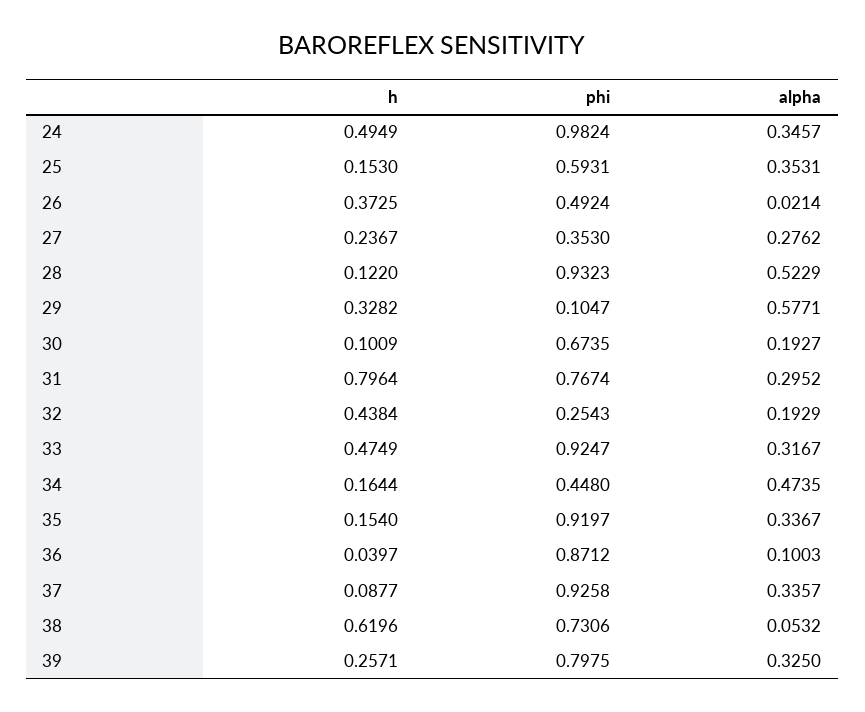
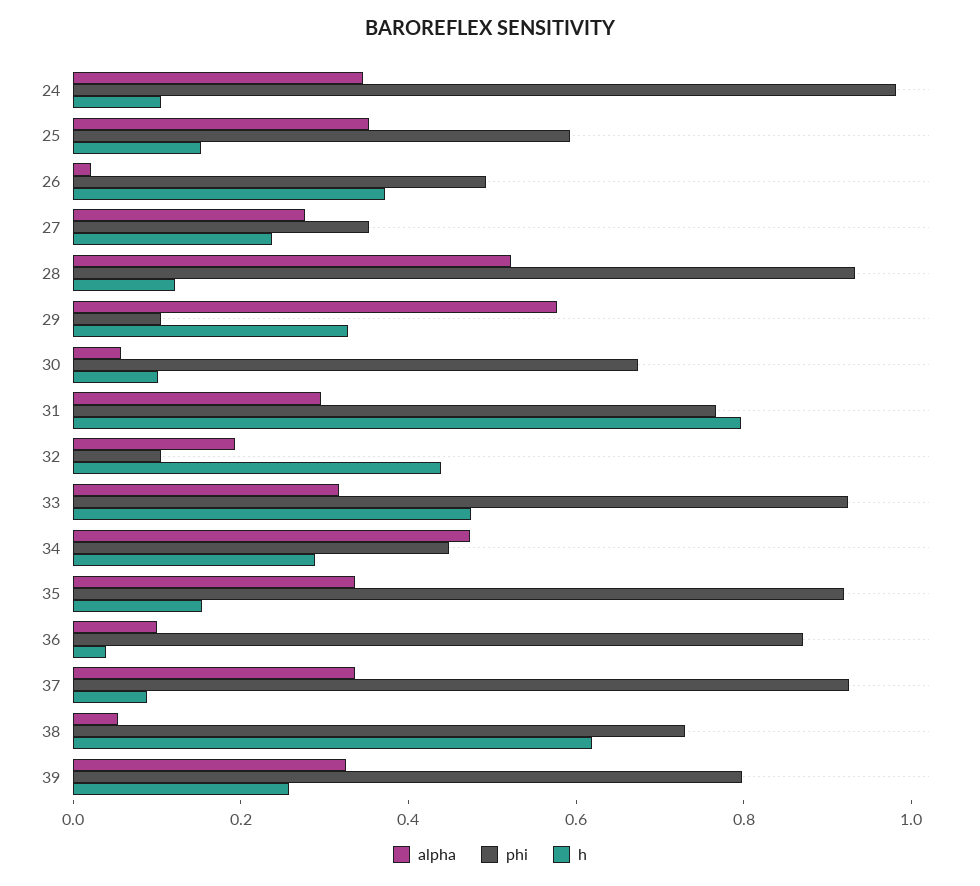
  {
    "h": {
-     "24": 0.4949,
+     "24": 0.1,
      "25": 0.153,
      "26": 0.3725,
      "27": 0.2367,
      "28": 0.122,
      "29": 0.3282,
      "30": 0.1009,
      "31": 0.7964,
      "32": 0.4384,
      "33": 0.4749,
-     "34": 0.1644,
+     "34": 0.3,
      "35": 0.154,
      "36": 0.0397,
      "37": 0.0877,
      "38": 0.6196,
      "39": 0.2571
    },
    "phi": {
      "24": 0.9824,
      "25": 0.5931,
      "26": 0.4924,
      "27": 0.353,
      "28": 0.9323,
      "29": 0.1047,
      "30": 0.6735,
      "31": 0.7674,
-     "32": 0.2543,
+     "32": 0.1,
      "33": 0.9247,
      "34": 0.448,
      "35": 0.9197,
      "36": 0.8712,
      "37": 0.9258,
      "38": 0.7306,
      "39": 0.7975
    },
    "alpha": {
      "24": 0.3457,
      "25": 0.3531,
      "26": 0.0214,
      "27": 0.2762,
      "28": 0.5229,
      "29": 0.5771,
-     "30": 0.1927,
+     "30": 0.05,
      "31": 0.2952,
      "32": 0.1929,
      "33": 0.3167,
      "34": 0.4735,
      "35": 0.3367,
      "36": 0.1003,
      "37": 0.3357,
      "38": 0.0532,
      "39": 0.325
    }
  }

